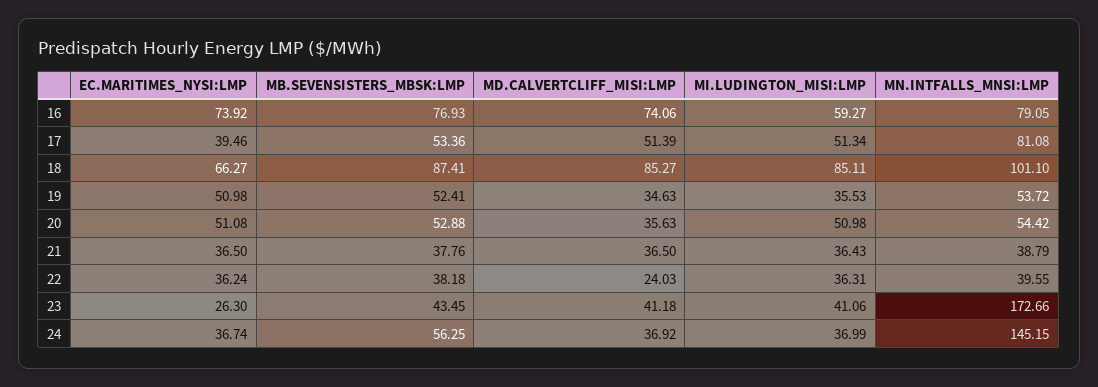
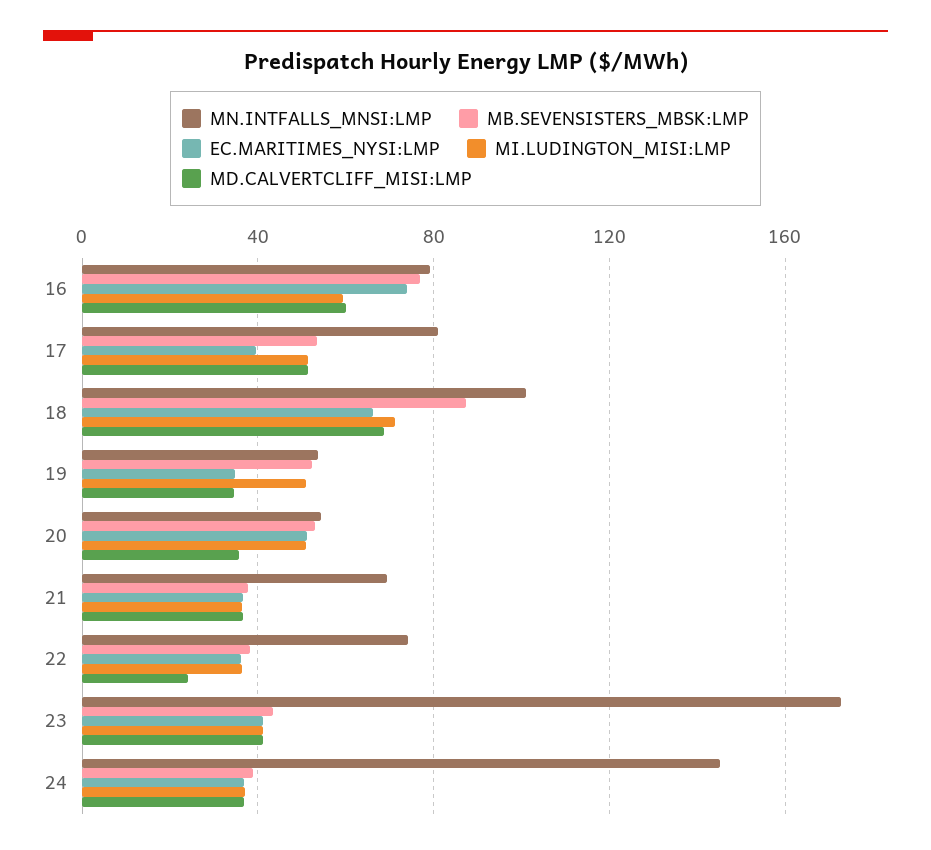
  {
    "EC.MARITIMES_NYSI:LMP": {
      "16": 73.92,
      "17": 39.46,
      "18": 66.27,
-     "19": 50.98,
+     "19": 35,
      "20": 51.08,
      "21": 36.5,
      "22": 36.24,
-     "23": 26.3,
+     "23": 40,
      "24": 36.74
    },
    "MB.SEVENSISTERS_MBSK:LMP": {
      "16": 76.93,
      "17": 53.36,
      "18": 87.41,
      "19": 52.41,
      "20": 52.88,
      "21": 37.76,
      "22": 38.18,
      "23": 43.45,
-     "24": 56.25
+     "24": 40
    },
    "MD.CALVERTCLIFF_MISI:LMP": {
-     "16": 74.06,
+     "16": 60,
      "17": 51.39,
-     "18": 85.27,
+     "18": 70,
      "19": 34.63,
      "20": 35.63,
      "21": 36.5,
      "22": 24.03,
      "23": 41.18,
      "24": 36.92
    },
    "MI.LUDINGTON_MISI:LMP": {
      "16": 59.27,
      "17": 51.34,
-     "18": 85.11,
+     "18": 70,
-     "19": 35.53,
+     "19": 50,
      "20": 50.98,
      "21": 36.43,
      "22": 36.31,
      "23": 41.06,
      "24": 36.99
    },
    "MN.INTFALLS_MNSI:LMP": {
      "16": 79.05,
      "17": 81.08,
      "18": 101.1,
      "19": 53.72,
      "20": 54.42,
-     "21": 38.79,
+     "21": 70,
-     "22": 39.55,
+     "22": 75,
      "23": 172.66,
      "24": 145.15
    }
  }

